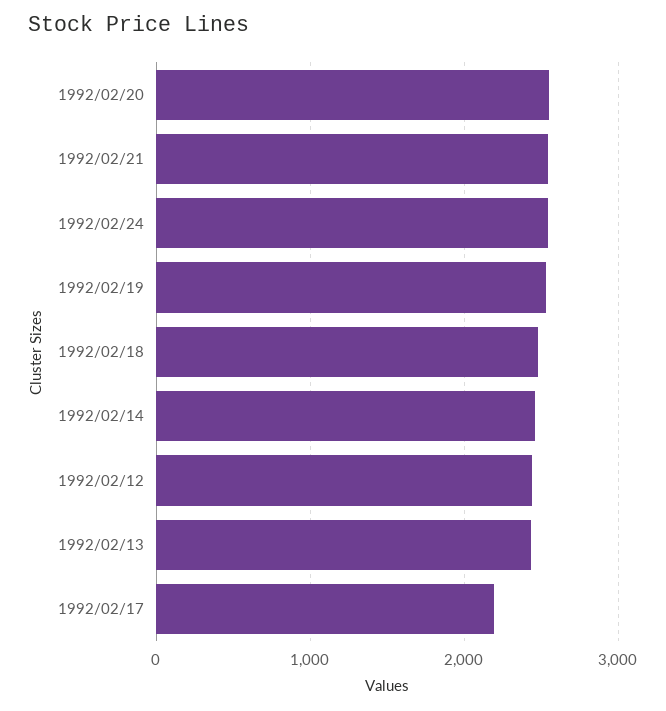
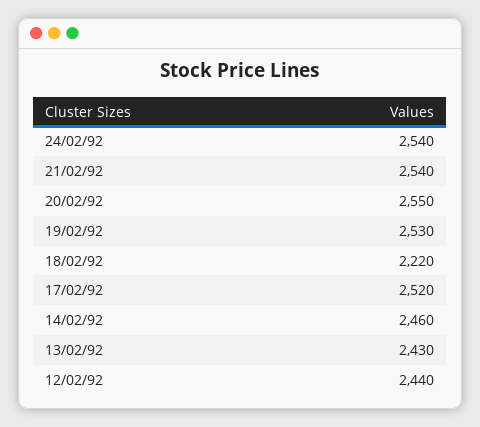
  {
    "1992/02/20": 2550,
    "1992/02/21": 2540,
    "1992/02/24": 2540,
    "1992/02/19": 2530,
-   "1992/02/18": 2500,
+   "1992/02/18": 2220,
    "1992/02/14": 2460,
    "1992/02/12": 2440,
    "1992/02/13": 2430,
-   "1992/02/17": 2200
+   "1992/02/17": 2520
  }

